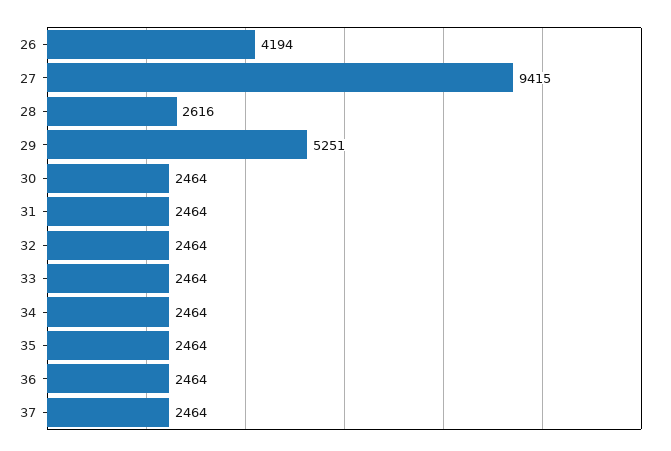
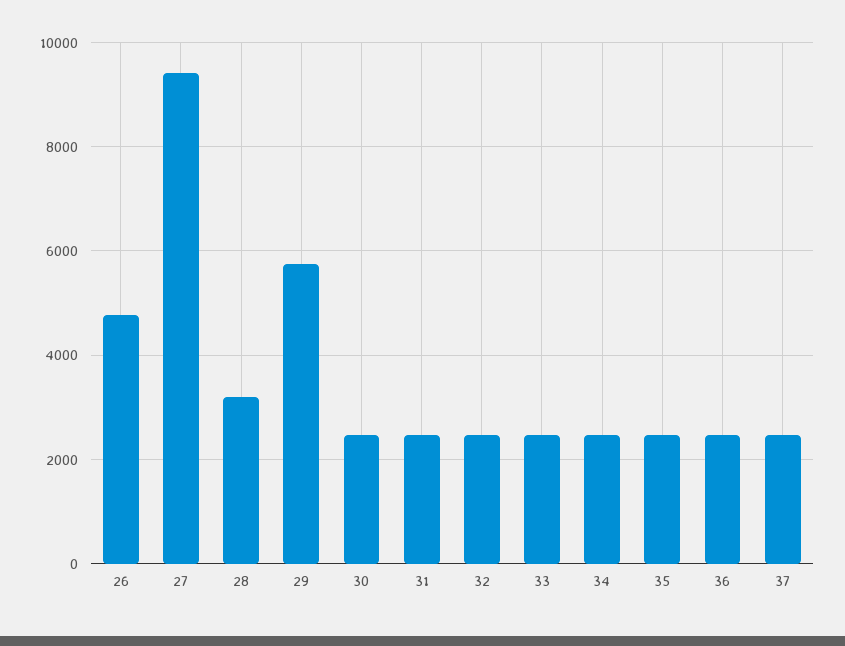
  {
-   "26": 4194,
+   "26": 4800,
    "27": 9415,
-   "28": 2616,
+   "28": 3200,
-   "29": 5251,
+   "29": 5800,
    "30": 2464,
    "31": 2464,
    "32": 2464,
    "33": 2464,
    "34": 2464,
    "35": 2464,
    "36": 2464,
    "37": 2464
  }

